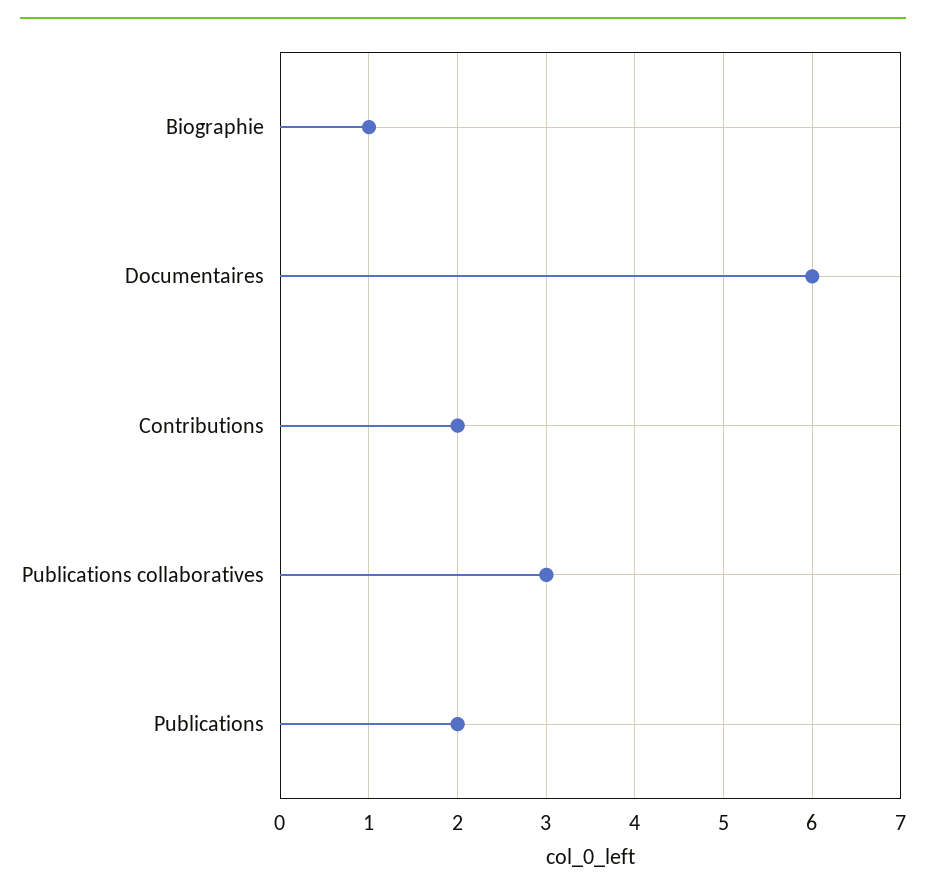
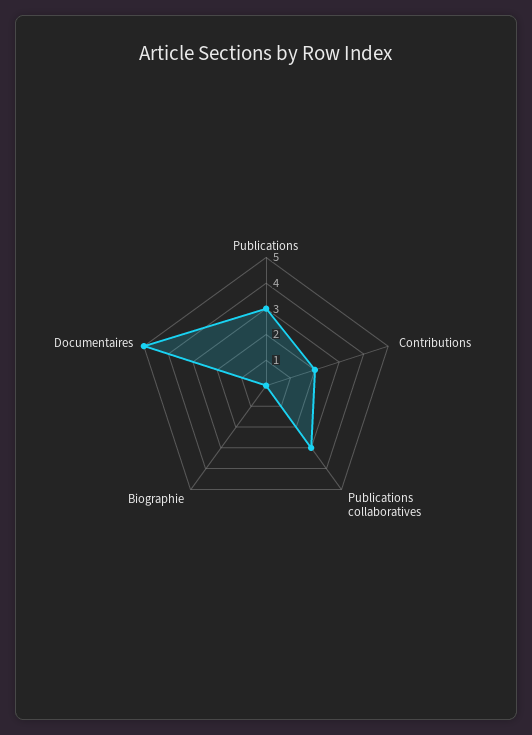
  {
-   "Biographie": 1,
+   "Biographie": 0,
-   "Documentaires": 6,
+   "Documentaires": 5,
    "Contributions": 2,
    "Publications collaboratives": 3,
-   "Publications": 2
+   "Publications": 3
  }

